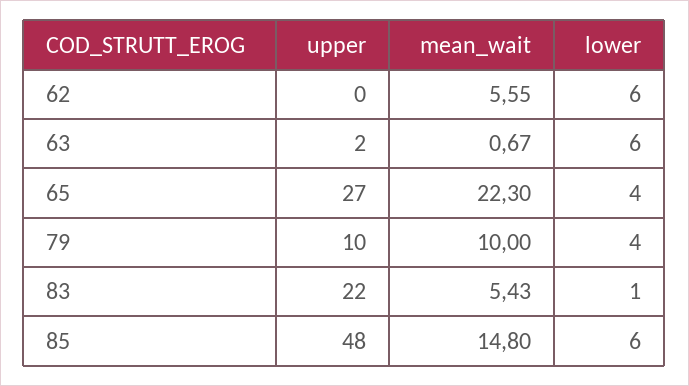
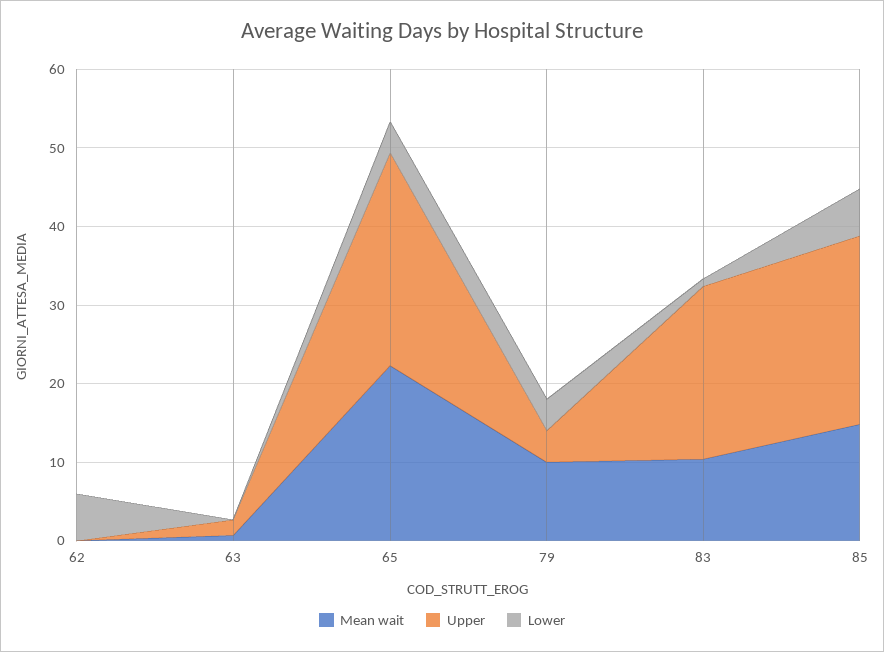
  {
    "upper": {
      "62": 0,
      "63": 2,
      "65": 27,
-     "79": 10,
+     "79": 4,
      "83": 22,
-     "85": 48
+     "85": 24
    },
    "mean_wait": {
-     "62": 5.55,
+     "62": 0,
      "63": 0.67,
      "65": 22.3,
      "79": 10,
-     "83": 5.43,
+     "83": 10,
      "85": 14.8
    },
    "lower": {
      "62": 6,
-     "63": 6,
+     "63": 0,
      "65": 4,
      "79": 4,
      "83": 1,
      "85": 6
    }
  }

